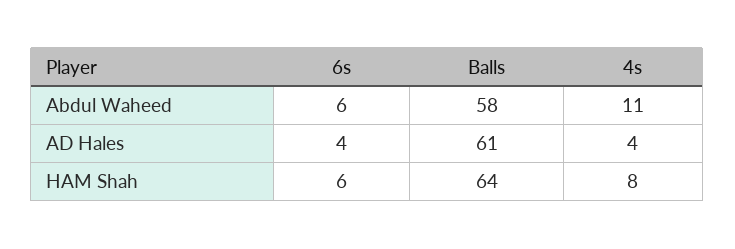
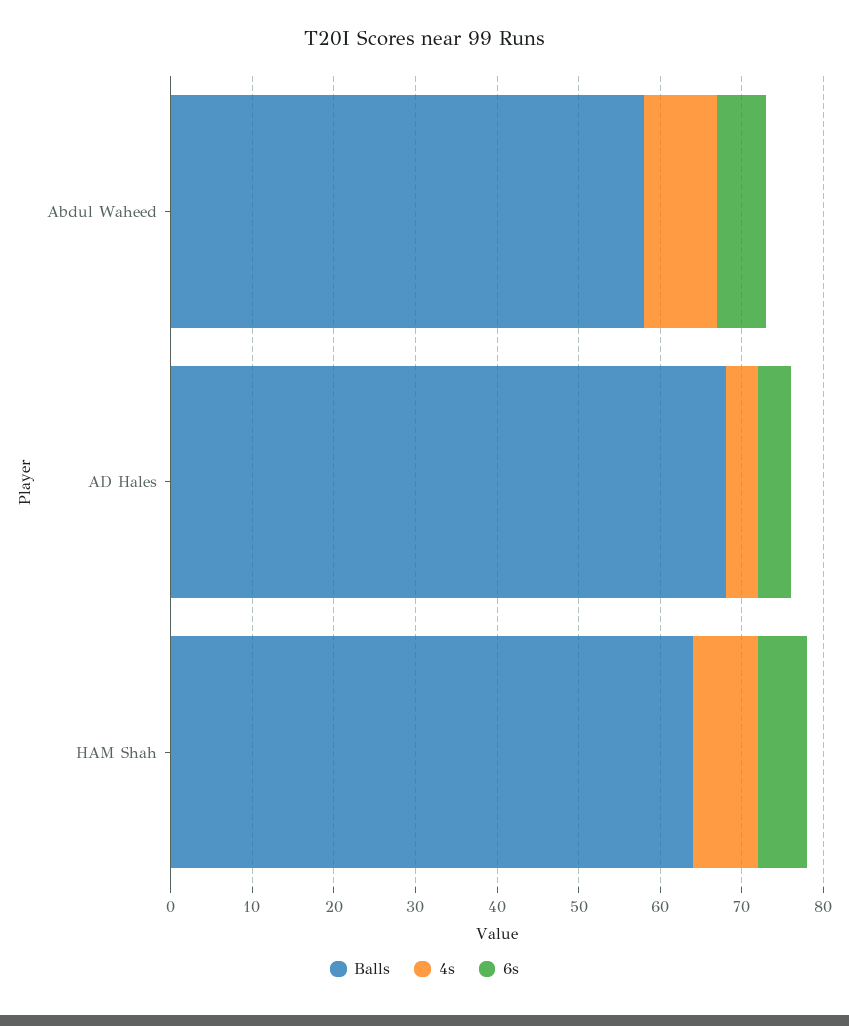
  {
    "6s": {
      "Abdul Waheed": 6,
      "AD Hales": 4,
      "HAM Shah": 6
    },
    "Balls": {
      "Abdul Waheed": 58,
-     "AD Hales": 61,
+     "AD Hales": 68,
      "HAM Shah": 64
    },
    "4s": {
-     "Abdul Waheed": 11,
+     "Abdul Waheed": 9,
      "AD Hales": 4,
      "HAM Shah": 8
    }
  }

